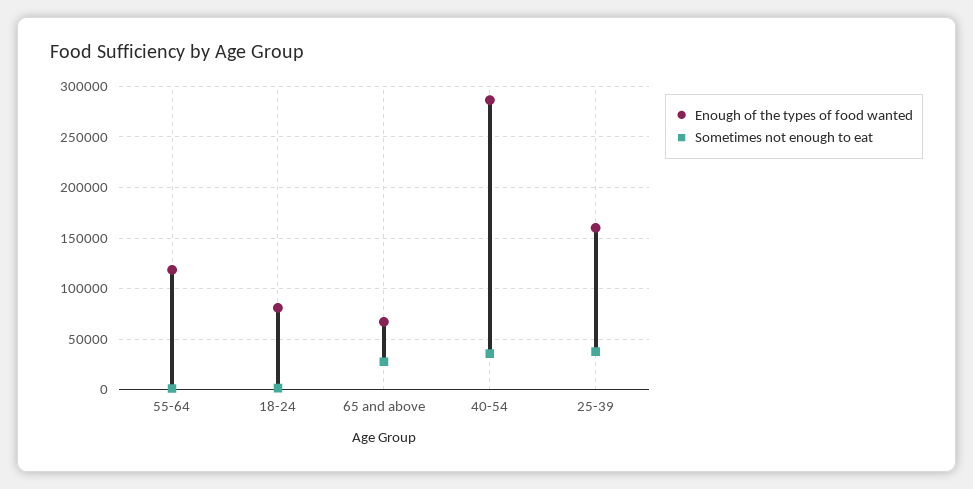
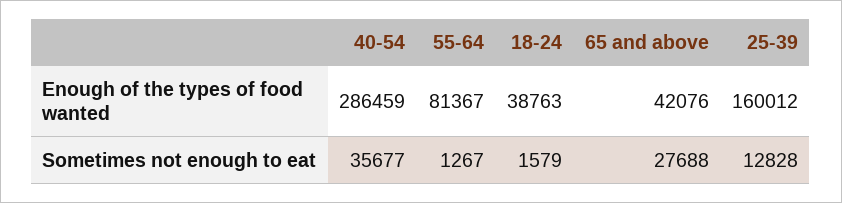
  {
    "Enough of the types of food wanted": {
-     "55-64": 120000,
+     "55-64": 81367,
-     "18-24": 80000,
+     "18-24": 38763,
-     "65 and above": 70000,
+     "65 and above": 42076,
      "40-54": 286459,
      "25-39": 160012
    },
    "Sometimes not enough to eat": {
      "55-64": 1267,
      "18-24": 1579,
      "65 and above": 27688,
      "40-54": 35677,
-     "25-39": 40000
+     "25-39": 12828
    }
  }

